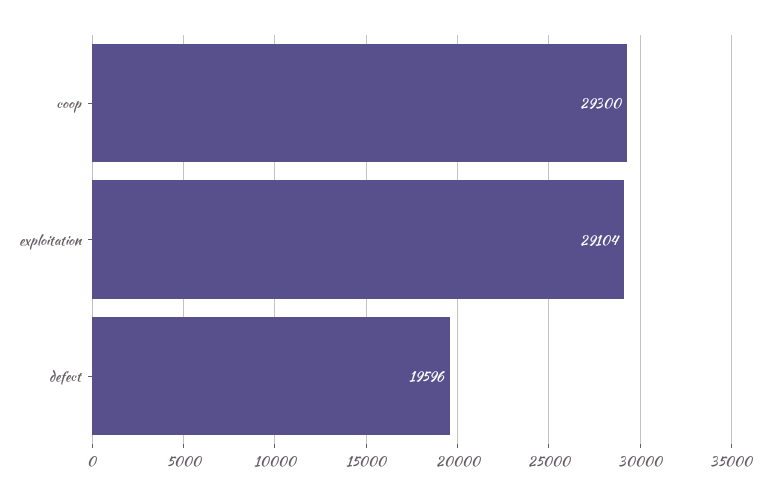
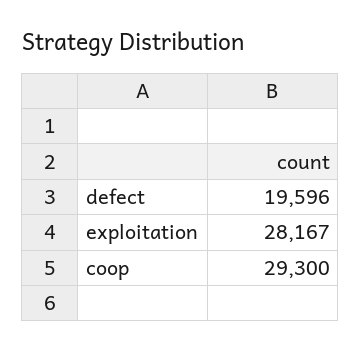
  {
    "coop": 29300,
-   "exploitation": 29104,
+   "exploitation": 28167,
    "defect": 19596
  }

